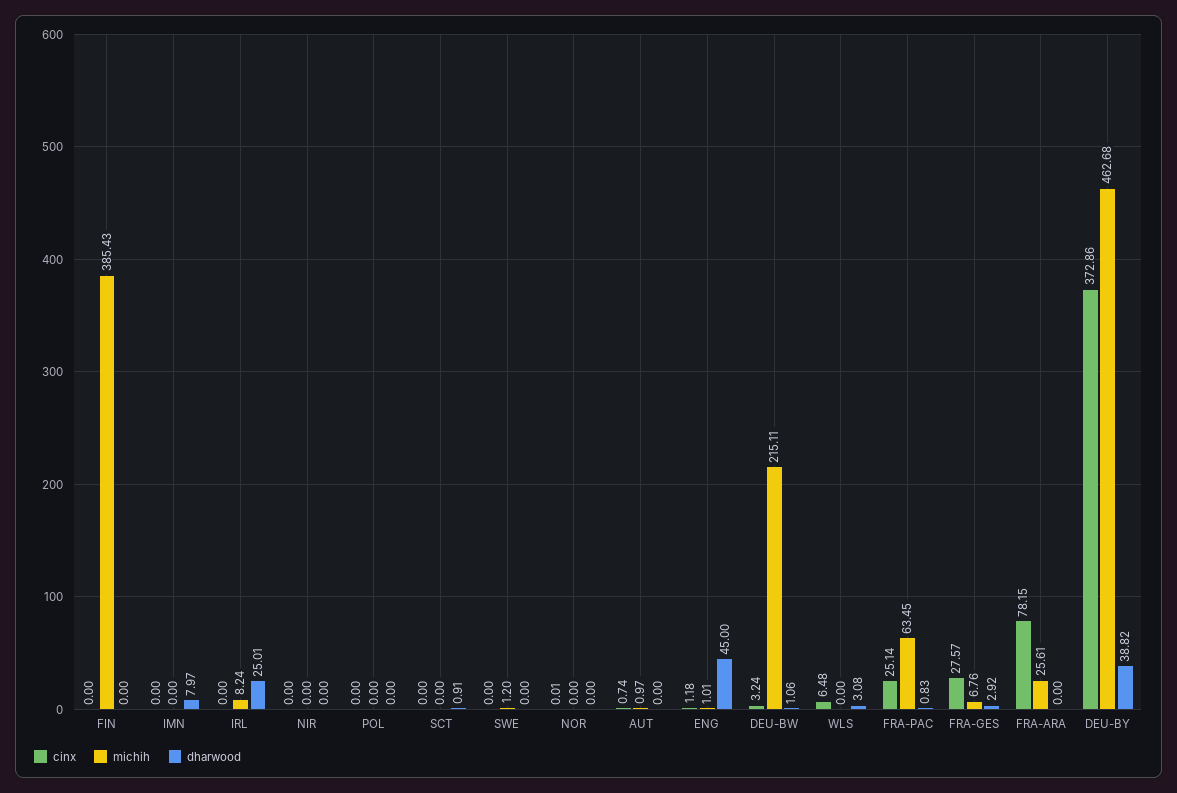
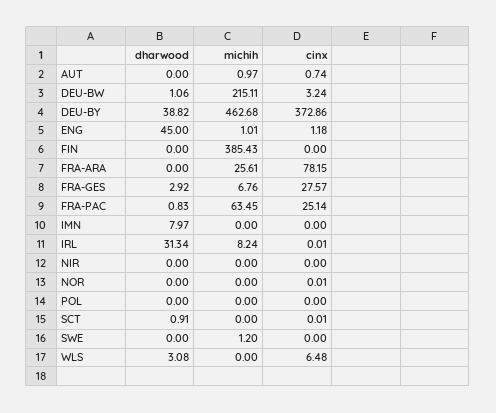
  {
    "cinx": {
      "FIN": 0,
      "IMN": 0,
-     "IRL": 0,
+     "IRL": 0.01,
      "NIR": 0,
      "POL": 0,
-     "SCT": 0,
+     "SCT": 0.01,
      "SWE": 0,
      "NOR": 0.01,
      "AUT": 0.74,
      "ENG": 1.18,
      "DEU-BW": 3.24,
      "WLS": 6.48,
      "FRA-PAC": 25.14,
      "FRA-GES": 27.57,
      "FRA-ARA": 78.15,
      "DEU-BY": 372.86
    },
    "michih": {
      "FIN": 385.43,
      "IMN": 0,
      "IRL": 8.24,
      "NIR": 0,
      "POL": 0,
      "SCT": 0,
      "SWE": 1.2,
      "NOR": 0,
      "AUT": 0.97,
      "ENG": 1.01,
      "DEU-BW": 215.11,
      "WLS": 0,
      "FRA-PAC": 63.45,
      "FRA-GES": 6.76,
      "FRA-ARA": 25.61,
      "DEU-BY": 462.68
    },
    "dharwood": {
      "FIN": 0,
      "IMN": 7.97,
-     "IRL": 25.01,
+     "IRL": 31.34,
      "NIR": 0,
      "POL": 0,
      "SCT": 0.91,
      "SWE": 0,
      "NOR": 0,
      "AUT": 0,
      "ENG": 45,
      "DEU-BW": 1.06,
      "WLS": 3.08,
      "FRA-PAC": 0.83,
      "FRA-GES": 2.92,
      "FRA-ARA": 0,
      "DEU-BY": 38.82
    }
  }

